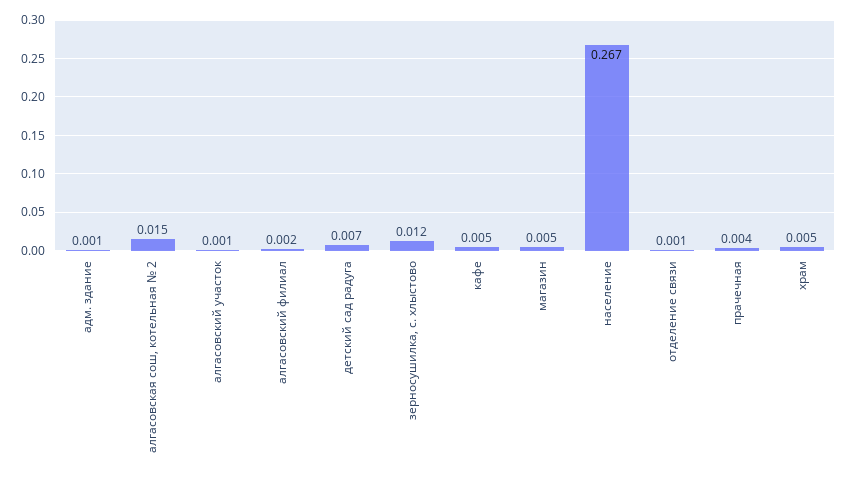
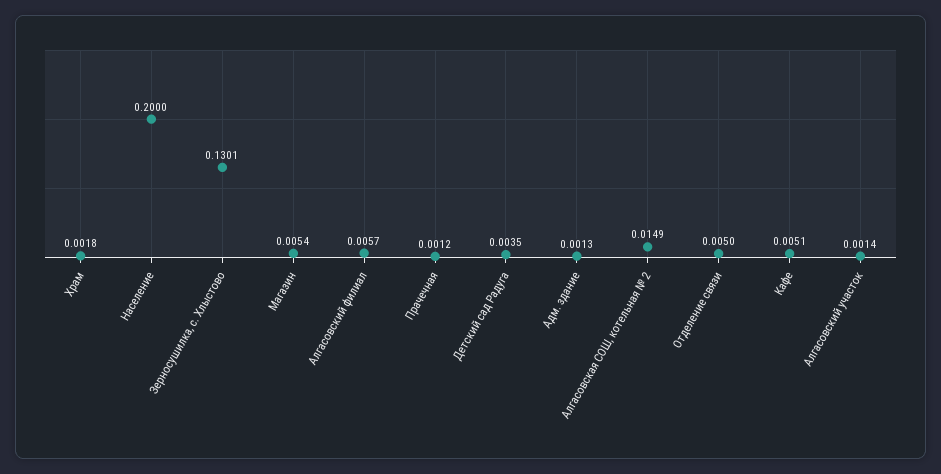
  {
    "адм. здание": 0.0013,
    "алгасовская сош, котельная № 2": 0.0149,
    "алгасовский участок": 0.0014,
-   "алгасовский филиал": 0.002,
+   "алгасовский филиал": 0.0057,
-   "детский сад радуга": 0.007,
+   "детский сад радуга": 0.0035,
-   "зерносушилка, с. хлыстово": 0.012,
+   "зерносушилка, с. хлыстово": 0.1301,
    "кафе": 0.0051,
    "магазин": 0.0054,
-   "население": 0.267,
+   "население": 0.2,
-   "отделение связи": 0.001,
+   "отделение связи": 0.005,
-   "прачечная": 0.004,
+   "прачечная": 0.0012,
-   "храм": 0.005
+   "храм": 0.0018
  }

